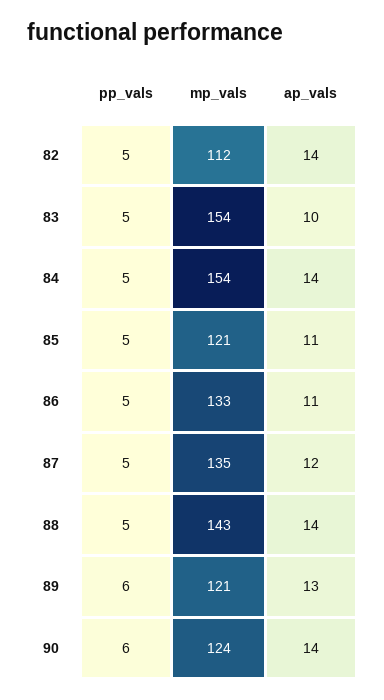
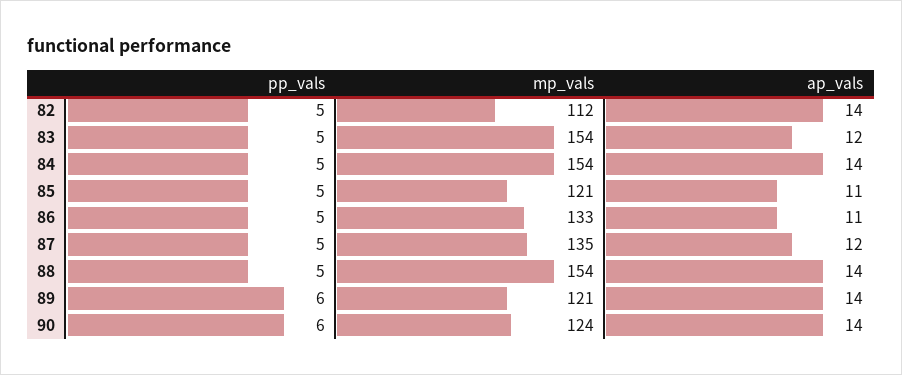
  {
    "pp_vals": {
      "82": 5,
      "83": 5,
      "84": 5,
      "85": 5,
      "86": 5,
      "87": 5,
      "88": 5,
      "89": 6,
      "90": 6
    },
    "mp_vals": {
      "82": 112,
      "83": 154,
      "84": 154,
      "85": 121,
      "86": 133,
      "87": 135,
-     "88": 143,
+     "88": 154,
      "89": 121,
      "90": 124
    },
    "ap_vals": {
      "82": 14,
-     "83": 10,
+     "83": 12,
      "84": 14,
      "85": 11,
      "86": 11,
      "87": 12,
      "88": 14,
-     "89": 13,
+     "89": 14,
      "90": 14
    }
  }

